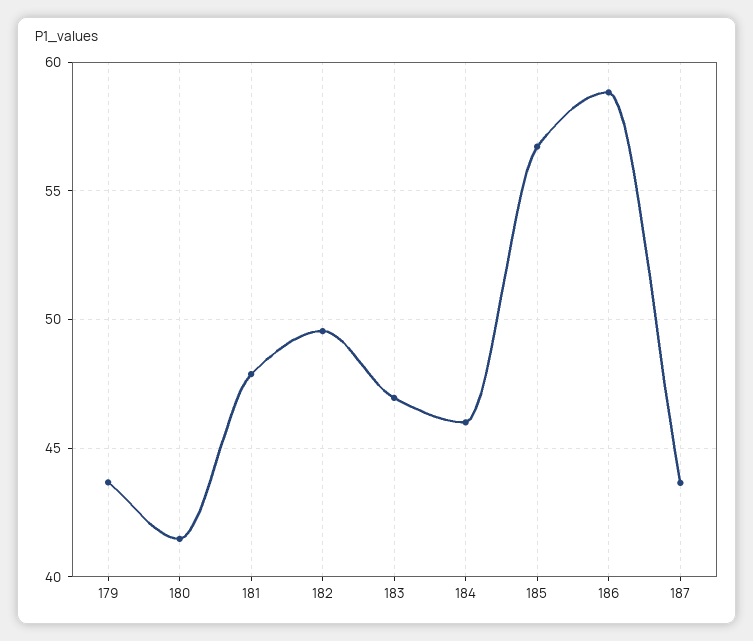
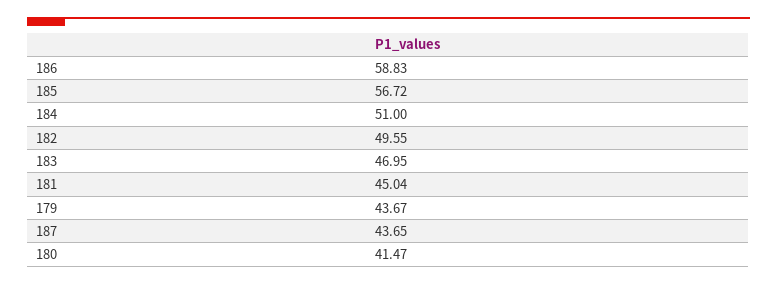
  {
    "179": 43.67,
    "180": 41.47,
-   "181": 48,
+   "181": 45.04,
    "182": 49.55,
    "183": 46.95,
-   "184": 46,
+   "184": 51,
    "185": 56.72,
    "186": 58.83,
    "187": 43.65
  }

